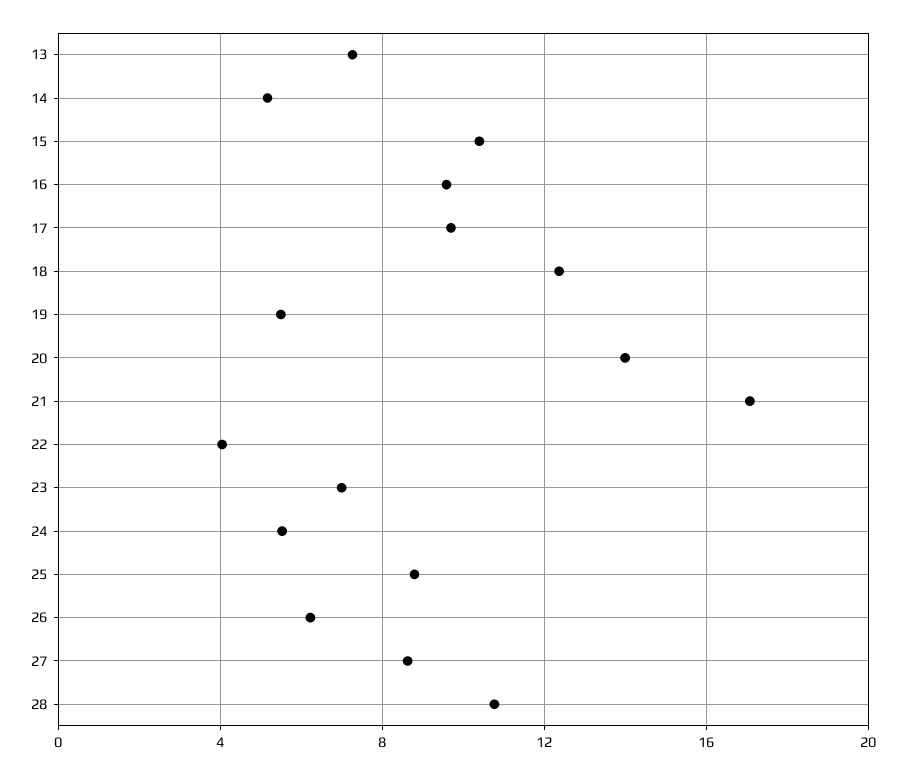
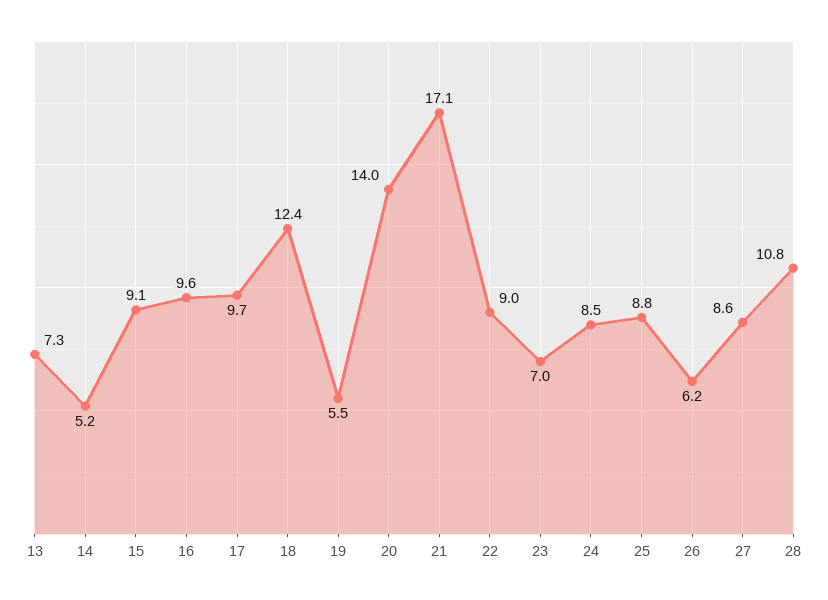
  {
    "13": 7.3,
    "14": 5.2,
-   "15": 10.5,
+   "15": 9.1,
    "16": 9.6,
    "17": 9.7,
    "18": 12.4,
    "19": 5.5,
    "20": 14,
    "21": 17.1,
-   "22": 4,
+   "22": 9,
    "23": 7,
-   "24": 5.5,
+   "24": 8.5,
    "25": 8.8,
    "26": 6.2,
    "27": 8.6,
    "28": 10.8
  }

